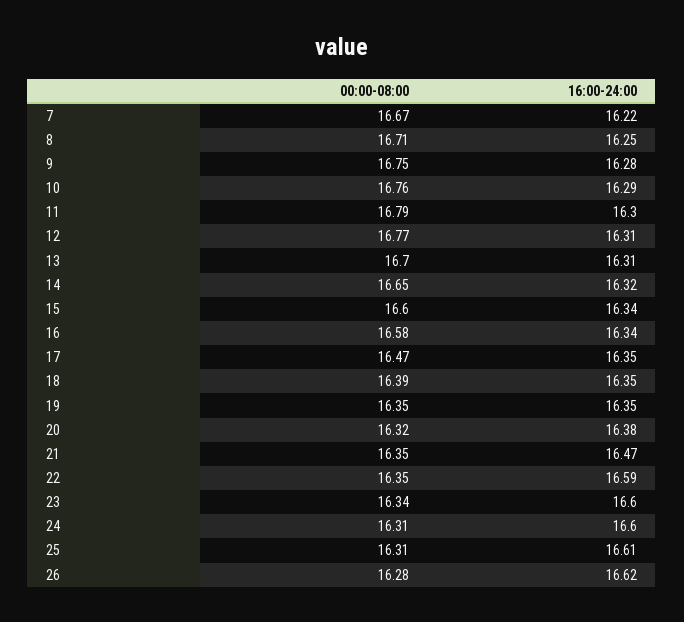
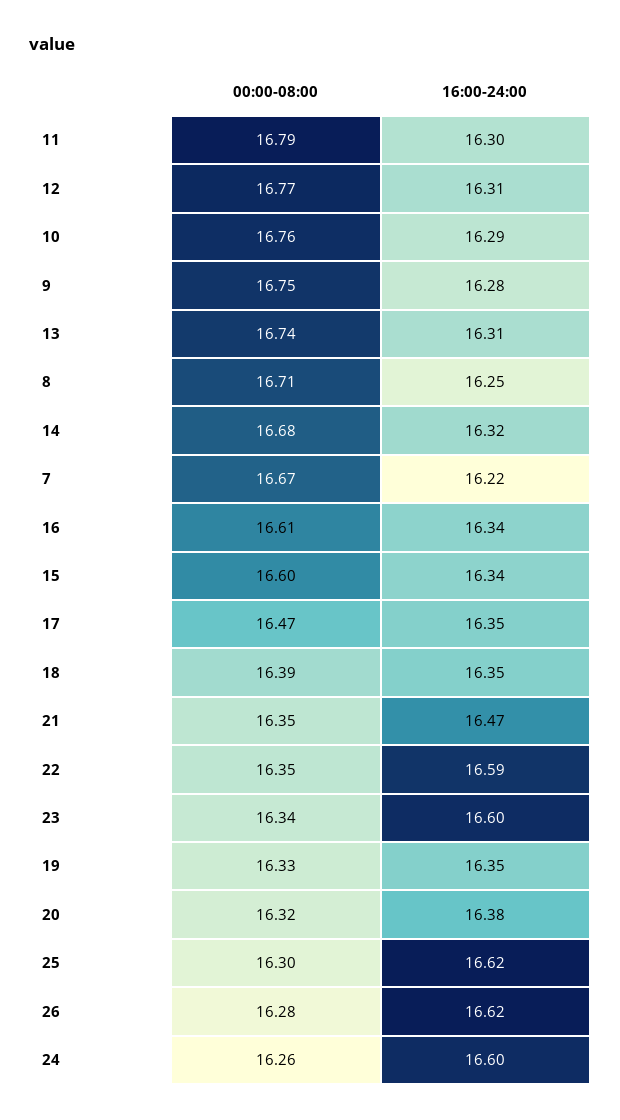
  {
    "00:00-08:00": {
      "7": 16.67,
      "8": 16.71,
      "9": 16.75,
      "10": 16.76,
      "11": 16.79,
      "12": 16.77,
-     "13": 16.7,
+     "13": 16.74,
-     "14": 16.65,
+     "14": 16.68,
      "15": 16.6,
-     "16": 16.58,
+     "16": 16.61,
      "17": 16.47,
      "18": 16.39,
-     "19": 16.35,
+     "19": 16.33,
      "20": 16.32,
      "21": 16.35,
      "22": 16.35,
      "23": 16.34,
-     "24": 16.31,
+     "24": 16.26,
-     "25": 16.31,
+     "25": 16.3,
      "26": 16.28
    },
    "16:00-24:00": {
      "7": 16.22,
      "8": 16.25,
      "9": 16.28,
      "10": 16.29,
      "11": 16.3,
      "12": 16.31,
      "13": 16.31,
      "14": 16.32,
      "15": 16.34,
      "16": 16.34,
      "17": 16.35,
      "18": 16.35,
      "19": 16.35,
      "20": 16.38,
      "21": 16.47,
      "22": 16.59,
      "23": 16.6,
      "24": 16.6,
-     "25": 16.61,
+     "25": 16.62,
      "26": 16.62
    }
  }

